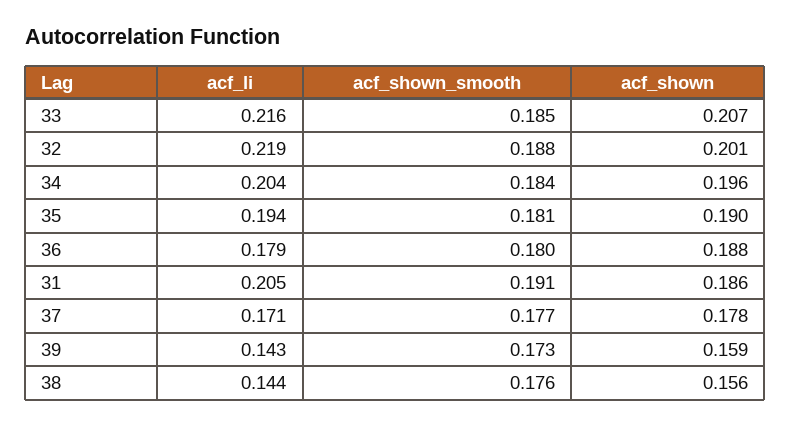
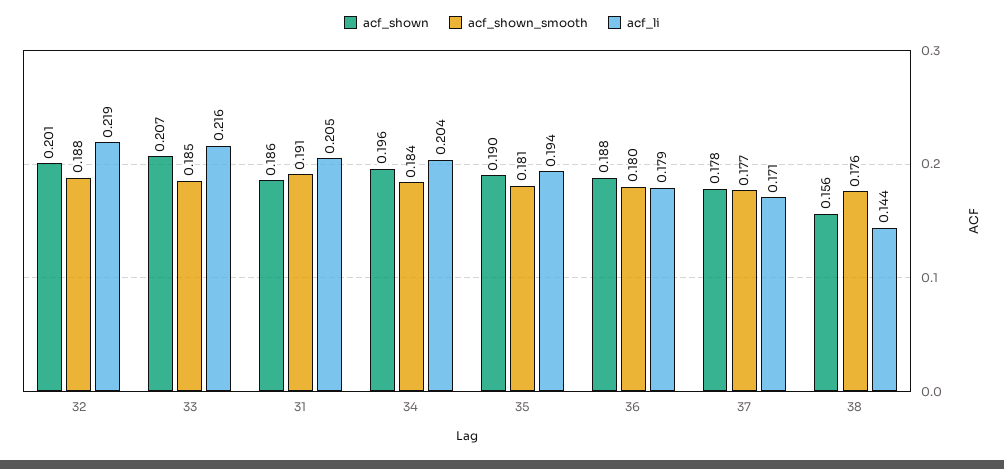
  {
    "acf_li": {
      "33": 0.216,
      "32": 0.219,
      "34": 0.204,
      "35": 0.194,
      "36": 0.179,
      "31": 0.205,
      "37": 0.171,
-     "39": 0.143,
      "38": 0.144
    },
    "acf_shown_smooth": {
      "33": 0.185,
      "32": 0.188,
      "34": 0.184,
      "35": 0.181,
      "36": 0.18,
      "31": 0.191,
      "37": 0.177,
-     "39": 0.173,
      "38": 0.176
    },
    "acf_shown": {
      "33": 0.207,
      "32": 0.201,
      "34": 0.196,
      "35": 0.19,
      "36": 0.188,
      "31": 0.186,
      "37": 0.178,
-     "39": 0.159,
      "38": 0.156
    }
  }

